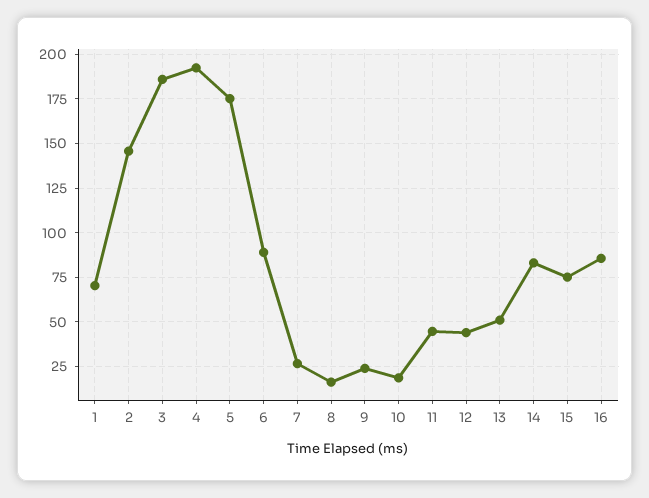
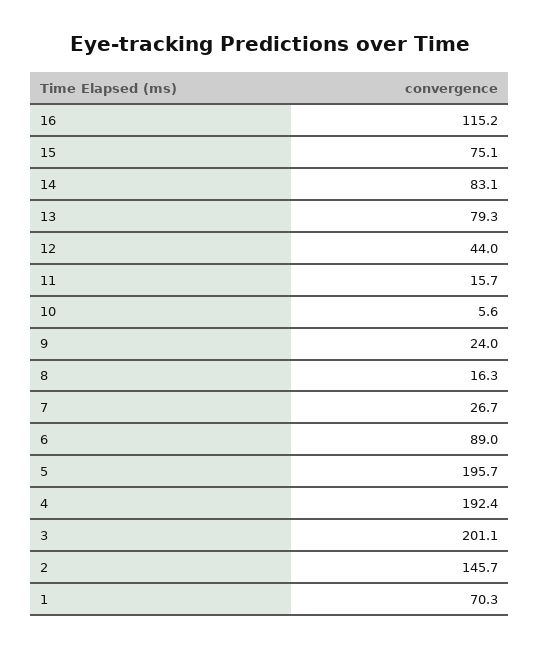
  {
    "1": 70.3,
    "2": 145.7,
-   "3": 185,
+   "3": 201.1,
    "4": 192.4,
-   "5": 175,
+   "5": 195.7,
    "6": 89,
    "7": 26.7,
    "8": 16.3,
    "9": 24,
-   "10": 20,
+   "10": 5.6,
-   "11": 45,
+   "11": 15.7,
    "12": 44,
-   "13": 50,
+   "13": 79.3,
    "14": 83.1,
    "15": 75.1,
-   "16": 85
+   "16": 115.2
  }

